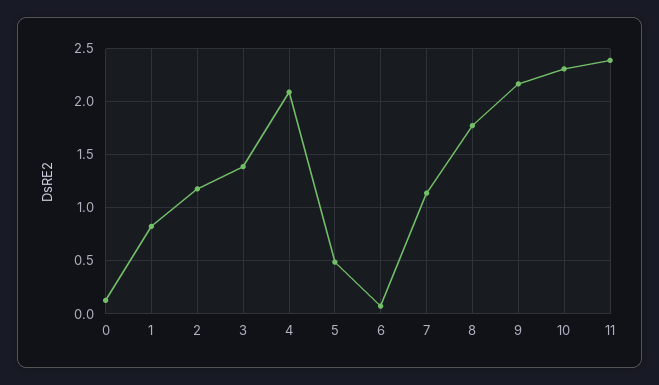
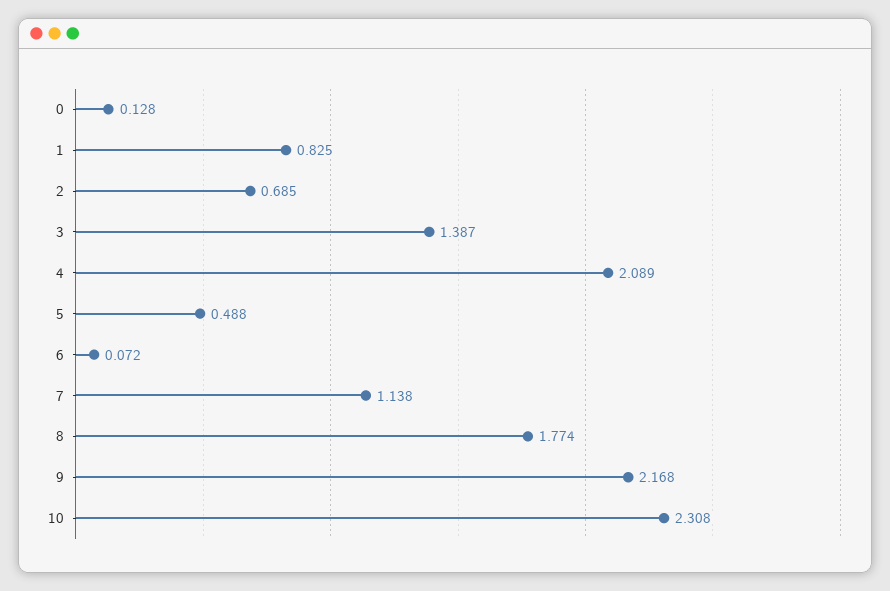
  {
    "0": 0.128,
    "1": 0.825,
-   "2": 1.2,
+   "2": 0.685,
    "3": 1.387,
    "4": 2.089,
    "5": 0.488,
    "6": 0.072,
    "7": 1.138,
    "8": 1.774,
    "9": 2.168,
-   "10": 2.308,
+   "10": 2.308
-   "11": 2.4
  }

